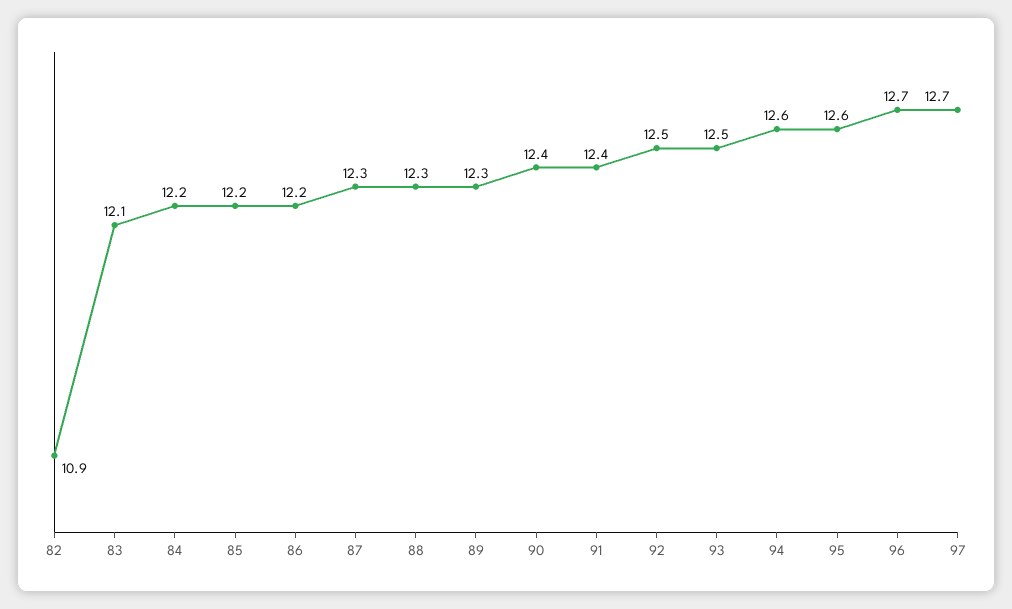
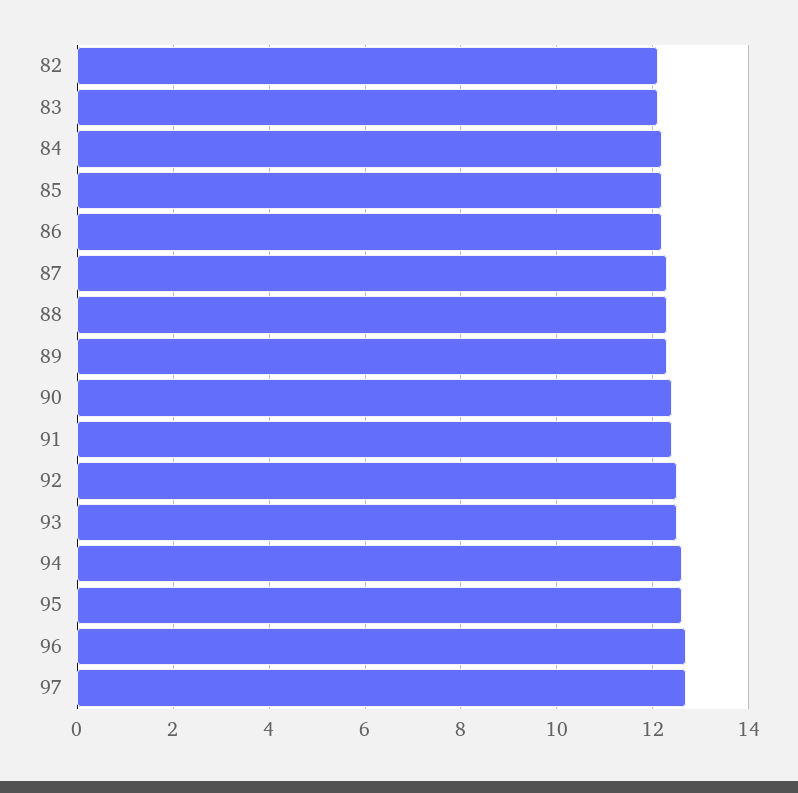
  {
-   "82": 10.9,
+   "82": 12,
    "83": 12.1,
    "84": 12.2,
    "85": 12.2,
    "86": 12.2,
    "87": 12.3,
    "88": 12.3,
    "89": 12.3,
    "90": 12.4,
    "91": 12.4,
    "92": 12.5,
    "93": 12.5,
    "94": 12.6,
    "95": 12.6,
    "96": 12.7,
    "97": 12.7
  }

